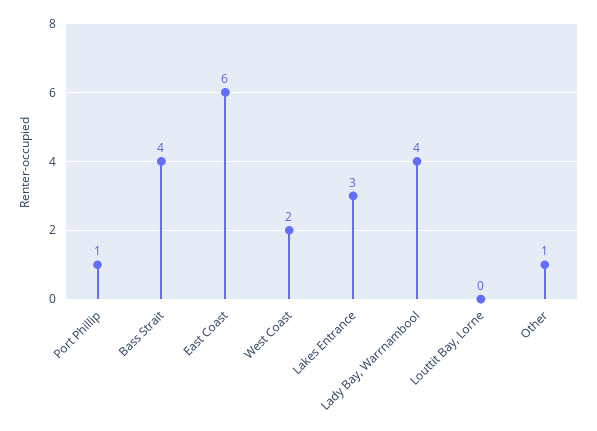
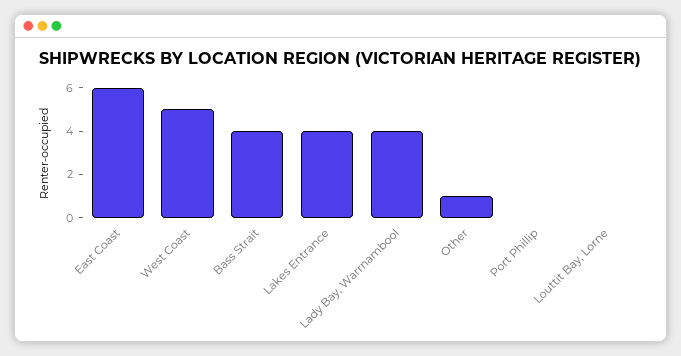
  {
-   "Port Phillip": 1,
+   "Port Phillip": 0,
    "Bass Strait": 4,
    "East Coast": 6,
-   "West Coast": 2,
+   "West Coast": 5,
-   "Lakes Entrance": 3,
+   "Lakes Entrance": 4,
    "Lady Bay, Warrnambool": 4,
    "Louttit Bay, Lorne": 0,
    "Other": 1
  }

